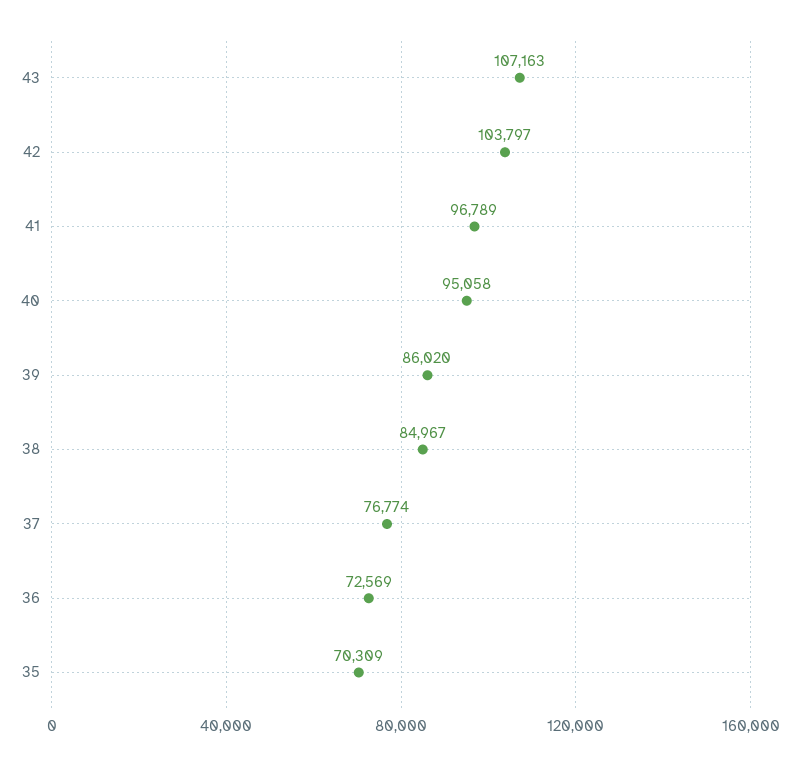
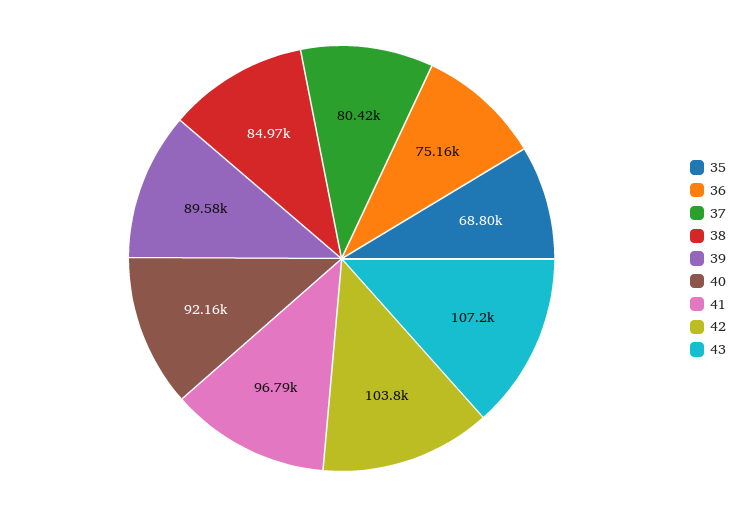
  {
    "43": 107163,
    "42": 103797,
    "41": 96789,
-   "40": 95058,
+   "40": 92160,
-   "39": 86020,
+   "39": 89580,
    "38": 84967,
-   "37": 76774,
+   "37": 80420,
-   "36": 72569,
+   "36": 75160,
-   "35": 70309
+   "35": 68800
  }

